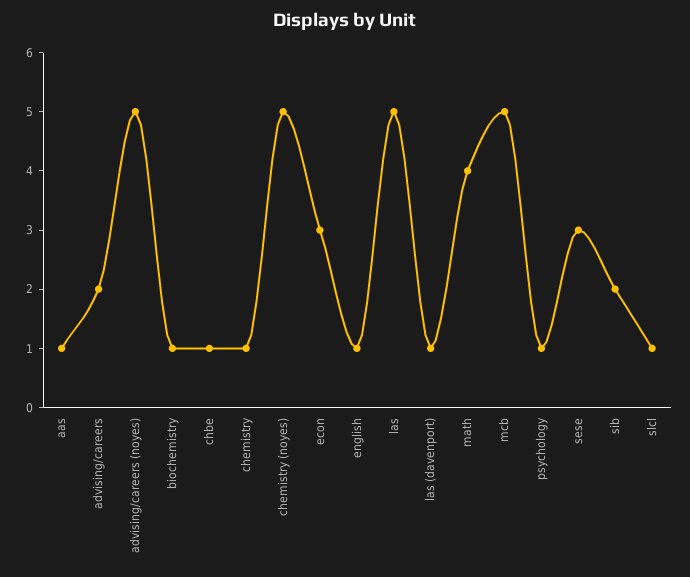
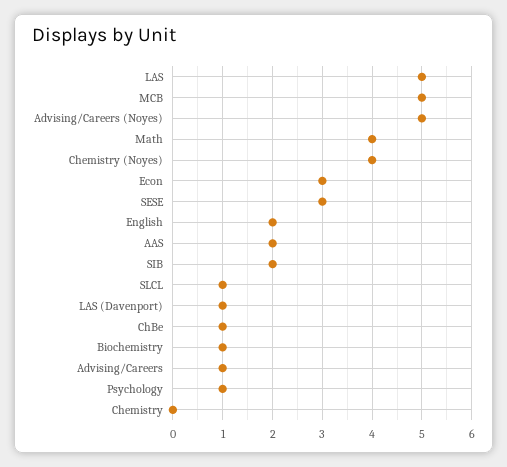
  {
-   "aas": 1,
+   "aas": 2,
-   "advising/careers": 2,
+   "advising/careers": 1,
    "advising/careers (noyes)": 5,
    "biochemistry": 1,
    "chbe": 1,
-   "chemistry": 1,
+   "chemistry": 0,
-   "chemistry (noyes)": 5,
+   "chemistry (noyes)": 4,
    "econ": 3,
-   "english": 1,
+   "english": 2,
    "las": 5,
    "las (davenport)": 1,
    "math": 4,
    "mcb": 5,
    "psychology": 1,
    "sese": 3,
    "sib": 2,
    "slcl": 1
  }

